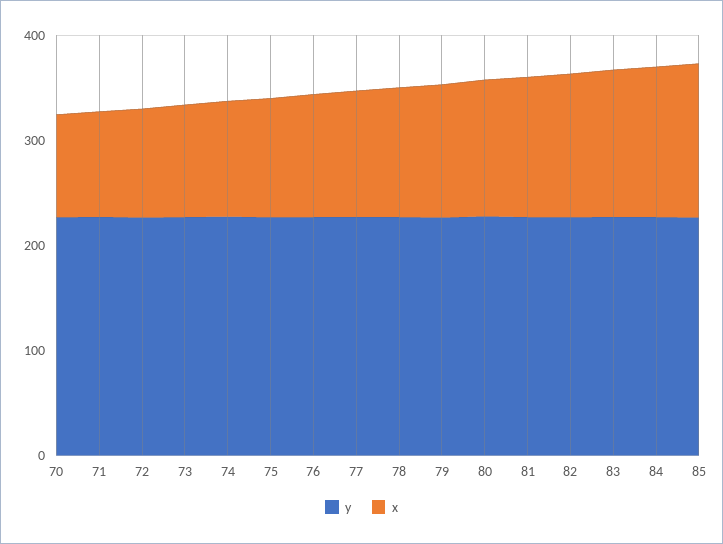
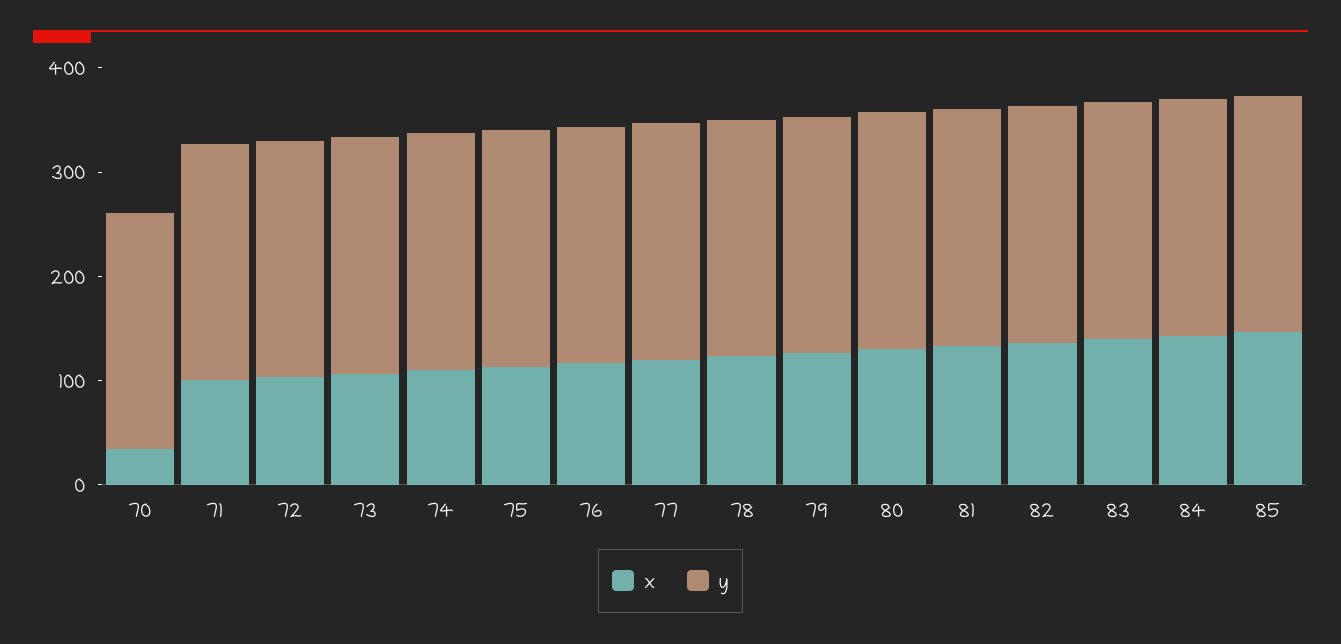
  {
    "y": {
      "70": 220,
      "71": 220,
      "72": 220,
      "73": 220,
      "74": 220,
      "75": 220,
      "76": 220,
      "77": 220,
      "78": 220,
      "79": 220,
      "80": 220,
      "81": 220,
      "82": 220,
      "83": 220,
      "84": 220,
      "85": 220
    },
    "x": {
-     "70": 100,
+     "70": 40,
      "71": 100,
      "72": 100,
      "73": 100,
      "74": 120,
      "75": 120,
      "76": 120,
      "77": 120,
      "78": 120,
      "79": 120,
      "80": 120,
      "81": 140,
      "82": 140,
      "83": 140,
      "84": 140,
      "85": 140
    }
  }

